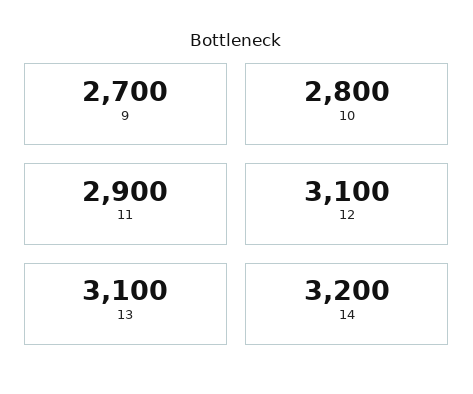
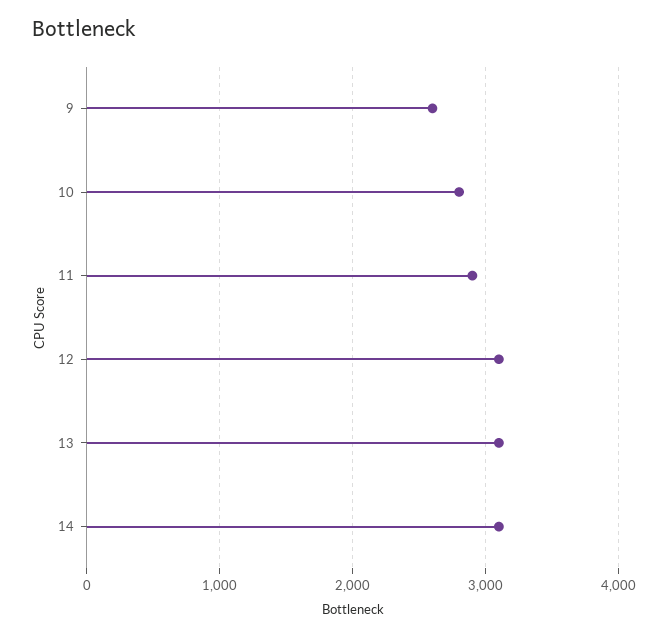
  {
-   "9": 2700,
+   "9": 2600,
    "10": 2800,
    "11": 2900,
    "12": 3100,
    "13": 3100,
-   "14": 3200
+   "14": 3100
  }

